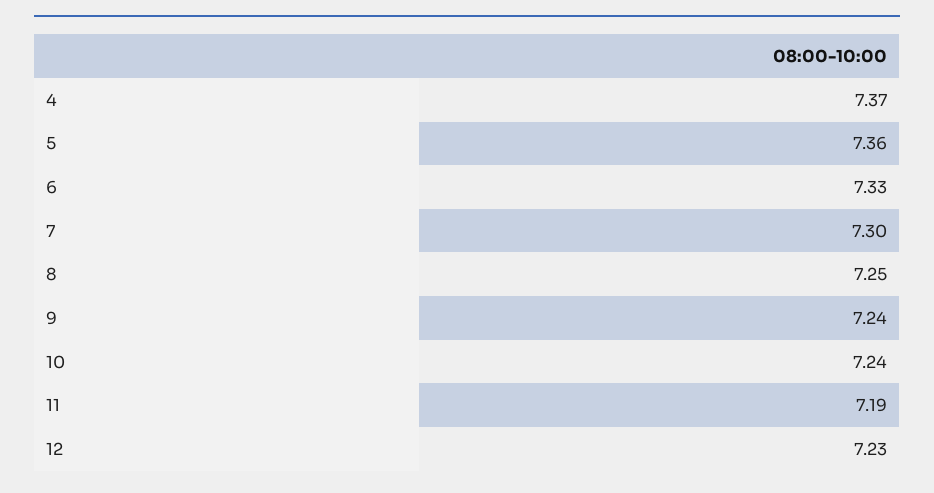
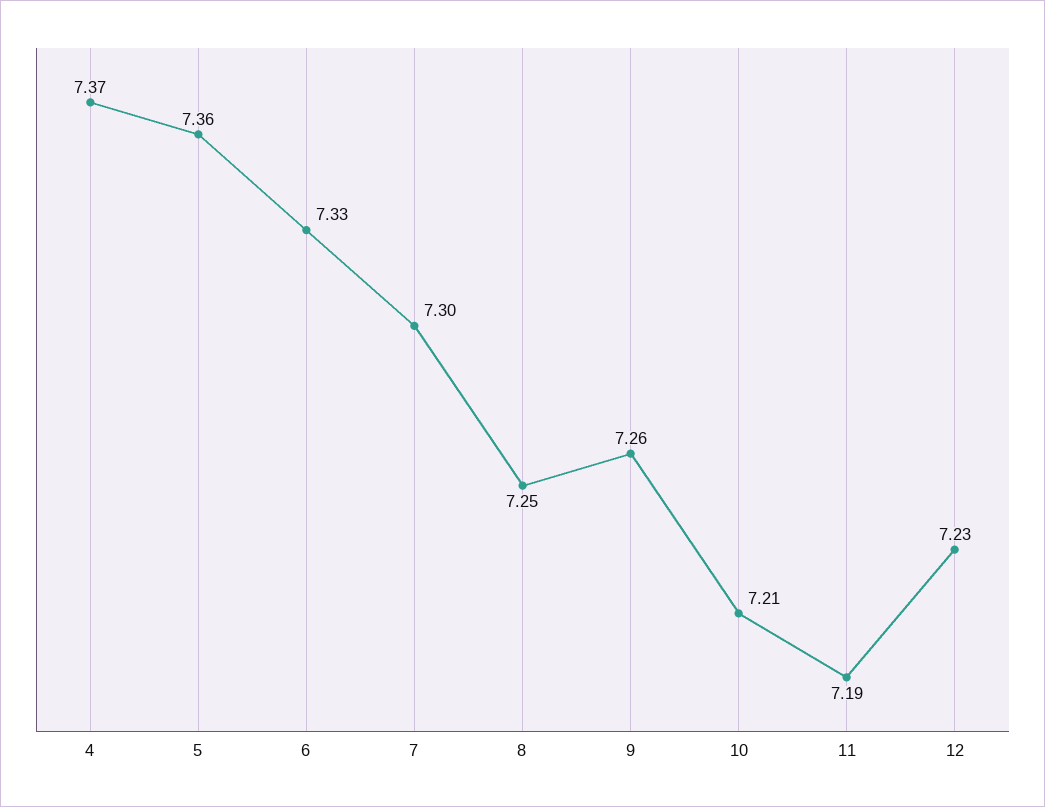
  {
    "4": 7.37,
    "5": 7.36,
    "6": 7.33,
    "7": 7.3,
    "8": 7.25,
-   "9": 7.24,
+   "9": 7.26,
-   "10": 7.24,
+   "10": 7.21,
    "11": 7.19,
    "12": 7.23
  }

